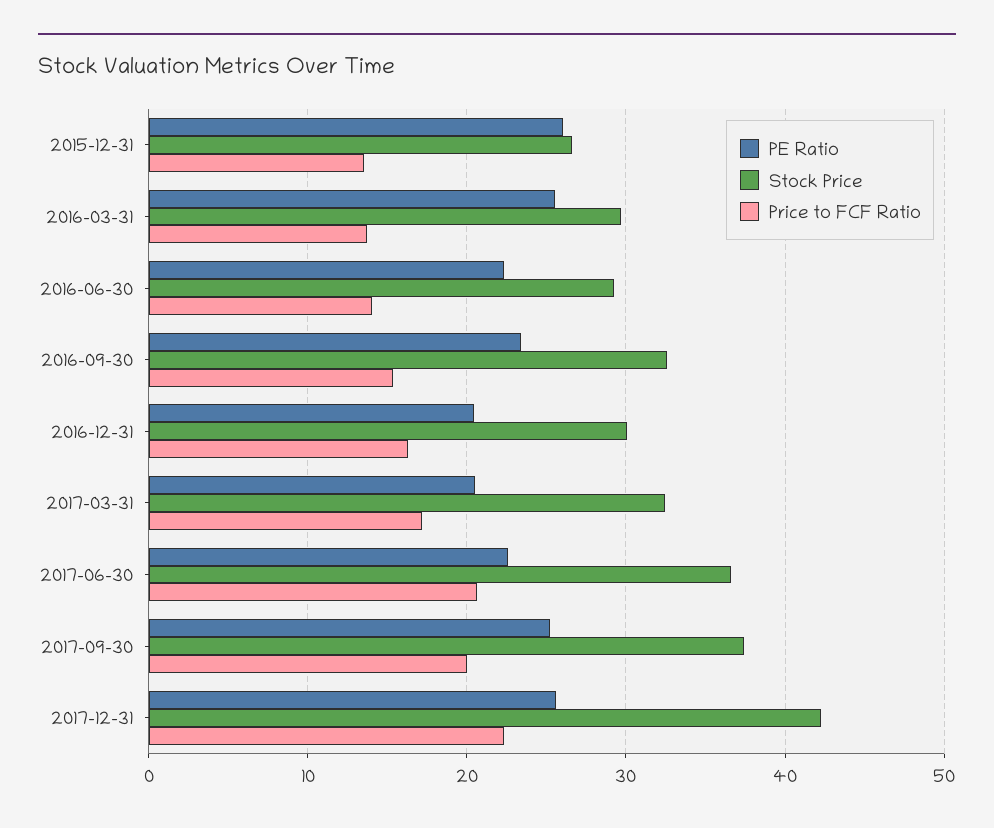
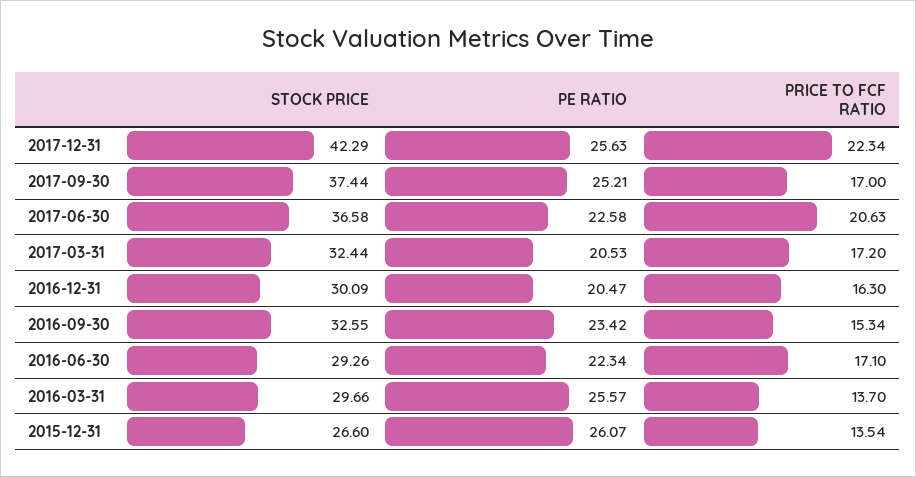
  {
    "PE Ratio": {
      "2015-12-31": 26.07,
      "2016-03-31": 25.57,
      "2016-06-30": 22.34,
      "2016-09-30": 23.42,
      "2016-12-31": 20.47,
      "2017-03-31": 20.53,
      "2017-06-30": 22.58,
      "2017-09-30": 25.21,
      "2017-12-31": 25.63
    },
    "Stock Price": {
      "2015-12-31": 26.6,
      "2016-03-31": 29.66,
      "2016-06-30": 29.26,
      "2016-09-30": 32.55,
      "2016-12-31": 30.09,
      "2017-03-31": 32.44,
      "2017-06-30": 36.58,
      "2017-09-30": 37.44,
      "2017-12-31": 42.29
    },
    "Price to FCF Ratio": {
      "2015-12-31": 13.54,
      "2016-03-31": 13.7,
-     "2016-06-30": 14,
+     "2016-06-30": 17.1,
      "2016-09-30": 15.34,
      "2016-12-31": 16.3,
      "2017-03-31": 17.2,
      "2017-06-30": 20.63,
-     "2017-09-30": 20,
+     "2017-09-30": 17,
      "2017-12-31": 22.34
    }
  }

